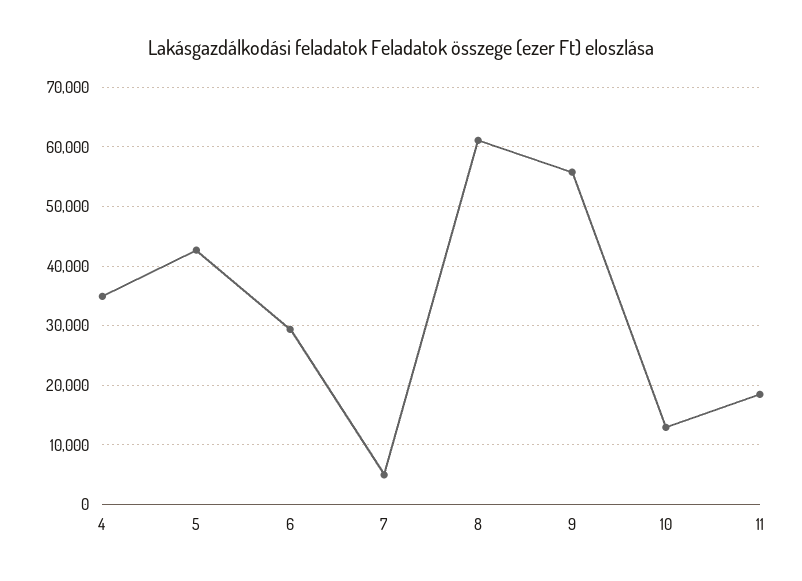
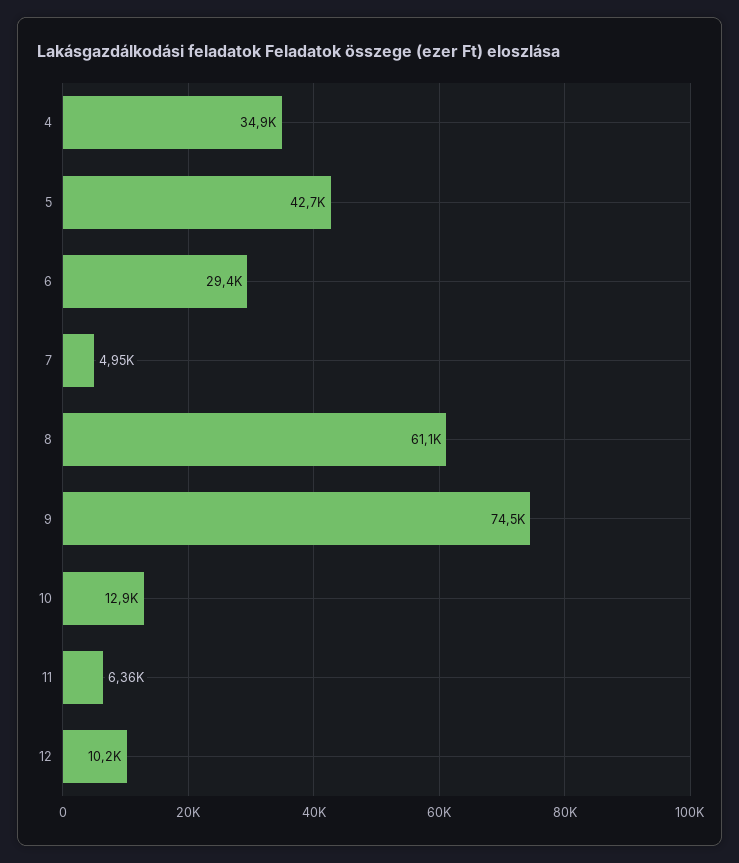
  {
    "4": 34900,
    "5": 42700,
    "6": 29400,
    "7": 4950,
    "8": 61100,
-   "9": 56000,
+   "9": 74500,
    "10": 12900,
-   "11": 18000
+   "11": 6360,
+   "12": 10200
  }

